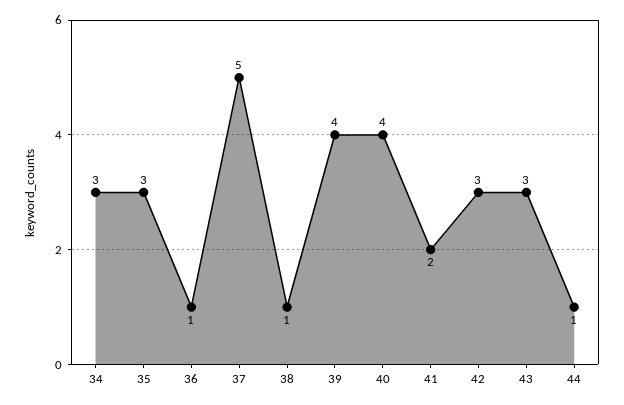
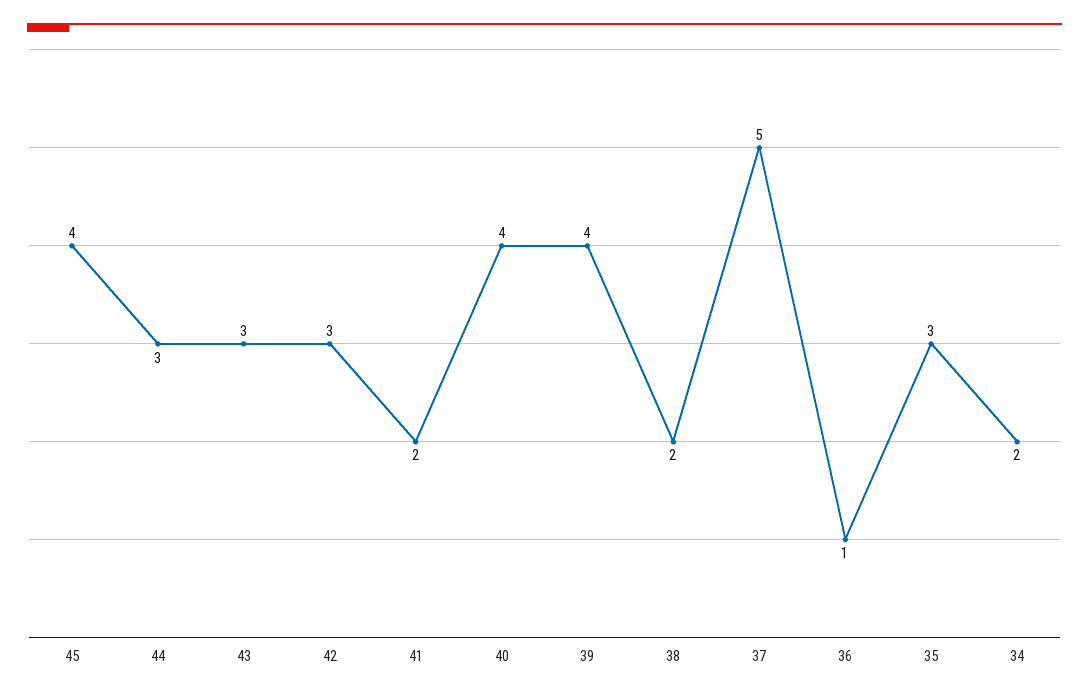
  {
-   "34": 3,
+   "34": 2,
    "35": 3,
    "36": 1,
    "37": 5,
-   "38": 1,
+   "38": 2,
    "39": 4,
    "40": 4,
    "41": 2,
    "42": 3,
    "43": 3,
-   "44": 1
+   "44": 3,
+   "45": 4
  }

